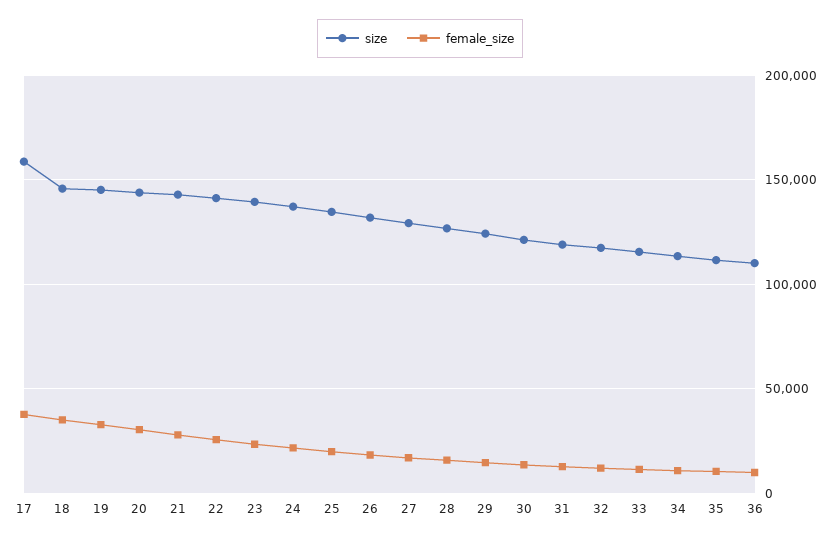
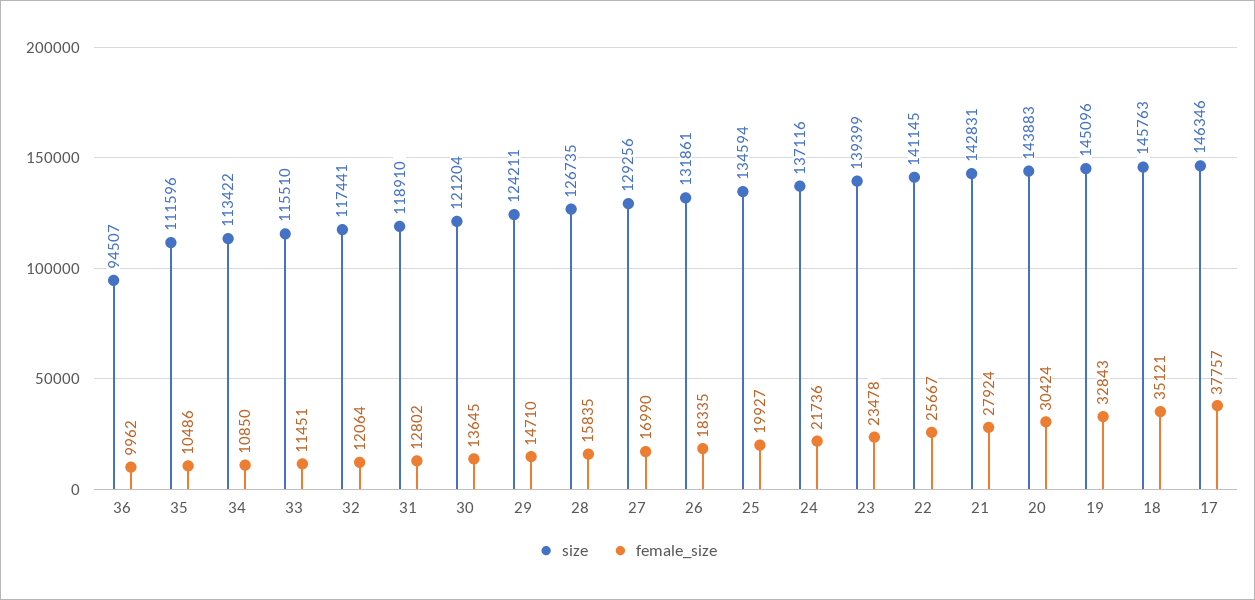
  {
    "size": {
-     "17": 160000,
+     "17": 146346,
      "18": 145763,
      "19": 145096,
      "20": 143883,
      "21": 142831,
      "22": 141145,
      "23": 139399,
      "24": 137116,
      "25": 134594,
      "26": 131861,
      "27": 129256,
      "28": 126735,
      "29": 124211,
      "30": 121204,
      "31": 118910,
      "32": 117441,
      "33": 115510,
      "34": 113422,
      "35": 111596,
-     "36": 110000
+     "36": 94507
    },
    "female_size": {
      "17": 37757,
      "18": 35121,
      "19": 32843,
      "20": 30424,
      "21": 27924,
      "22": 25667,
      "23": 23478,
      "24": 21736,
      "25": 19927,
      "26": 18335,
      "27": 16990,
      "28": 15835,
      "29": 14710,
      "30": 13645,
      "31": 12802,
      "32": 12064,
      "33": 11451,
      "34": 10850,
      "35": 10486,
      "36": 9962
    }
  }

